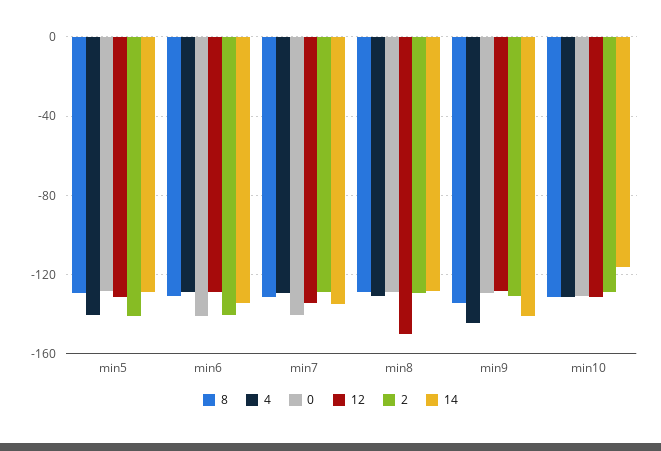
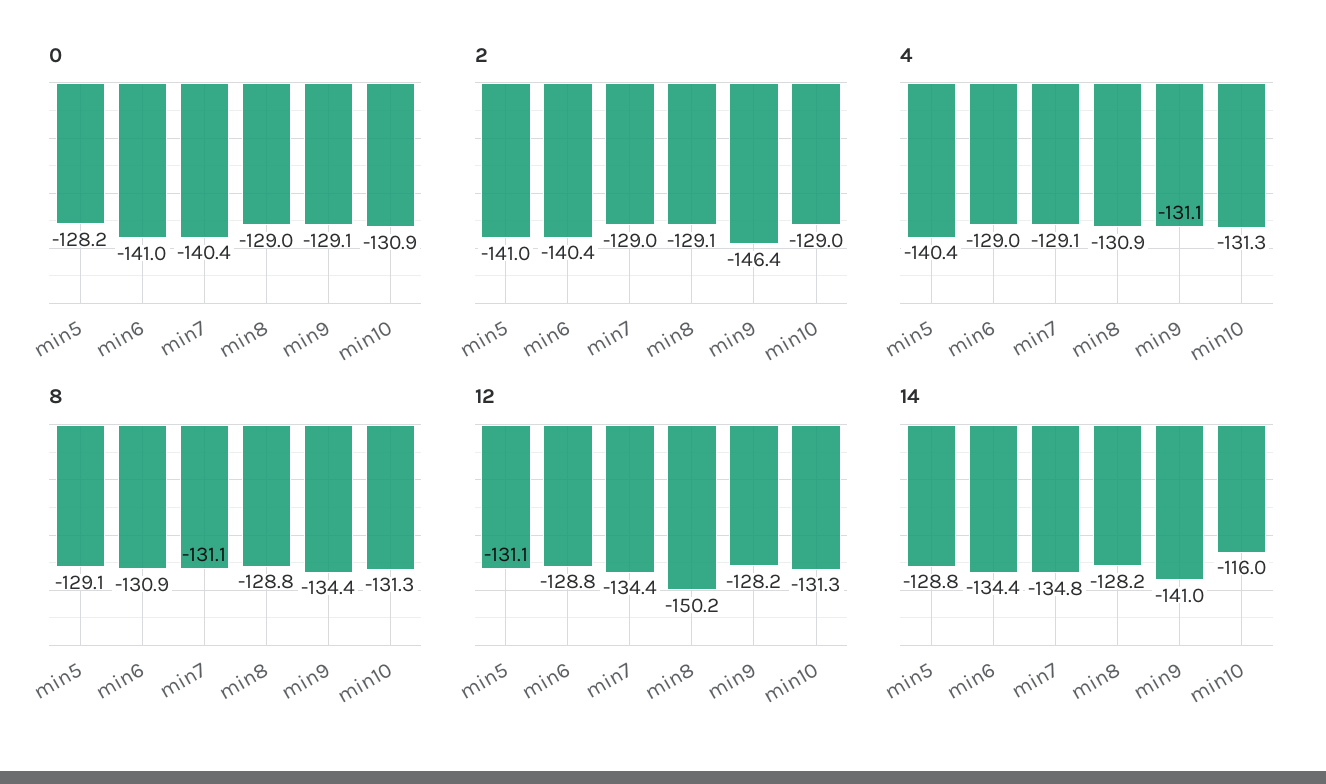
  {
    "8": {
      "min5": -129.1,
      "min6": -130.9,
      "min7": -131.1,
      "min8": -128.8,
      "min9": -134.4,
      "min10": -131.3
    },
    "4": {
      "min5": -140.4,
      "min6": -129,
      "min7": -129.1,
      "min8": -130.9,
-     "min9": -145,
+     "min9": -131.1,
      "min10": -131.3
    },
    "0": {
      "min5": -128.2,
      "min6": -141,
      "min7": -140.4,
      "min8": -129,
      "min9": -129.1,
      "min10": -130.9
    },
    "12": {
      "min5": -131.1,
      "min6": -128.8,
      "min7": -134.4,
      "min8": -150.2,
      "min9": -128.2,
      "min10": -131.3
    },
    "2": {
      "min5": -141,
      "min6": -140.4,
      "min7": -129,
      "min8": -129.1,
-     "min9": -130,
+     "min9": -146.4,
      "min10": -129
    },
    "14": {
      "min5": -128.8,
      "min6": -134.4,
      "min7": -134.8,
      "min8": -128.2,
      "min9": -141,
      "min10": -116
    }
  }

